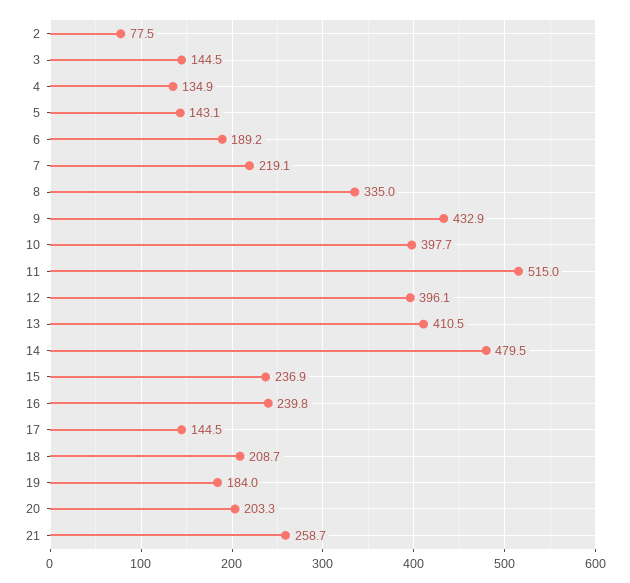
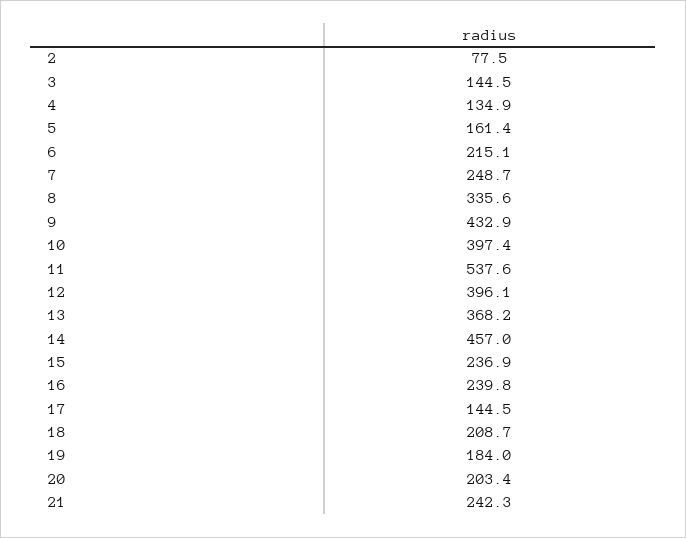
  {
    "2": 77.5,
    "3": 144.5,
    "4": 134.9,
-   "5": 143.1,
+   "5": 161.4,
-   "6": 189.2,
+   "6": 215.1,
-   "7": 219.1,
+   "7": 248.7,
-   "8": 335,
+   "8": 335.6,
    "9": 432.9,
-   "10": 397.7,
+   "10": 397.4,
-   "11": 515,
+   "11": 537.6,
    "12": 396.1,
-   "13": 410.5,
+   "13": 368.2,
-   "14": 479.5,
+   "14": 457,
    "15": 236.9,
    "16": 239.8,
    "17": 144.5,
    "18": 208.7,
    "19": 184,
-   "20": 203.3,
+   "20": 203.4,
-   "21": 258.7
+   "21": 242.3
  }

